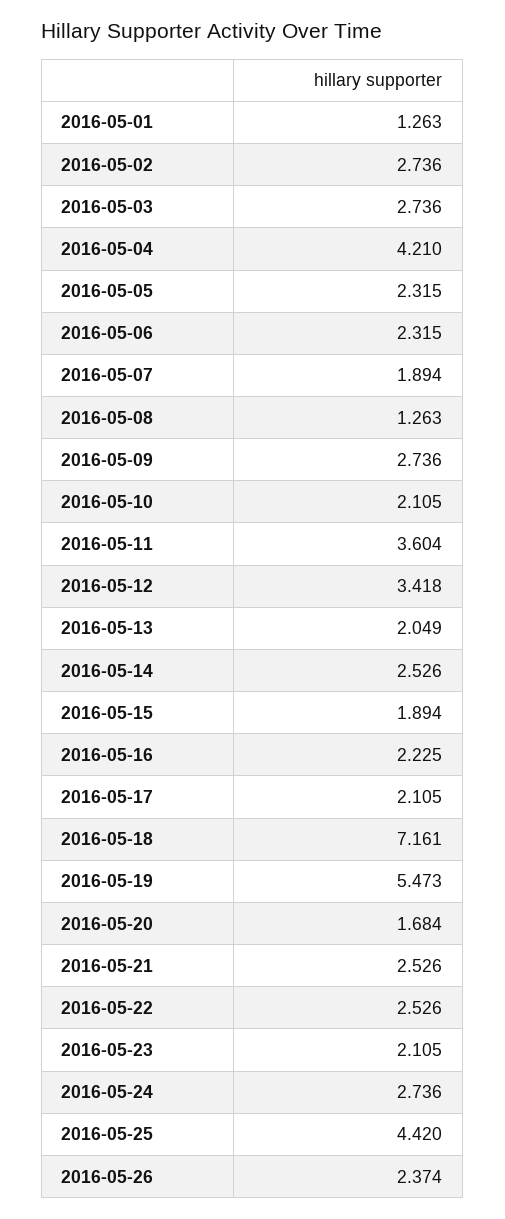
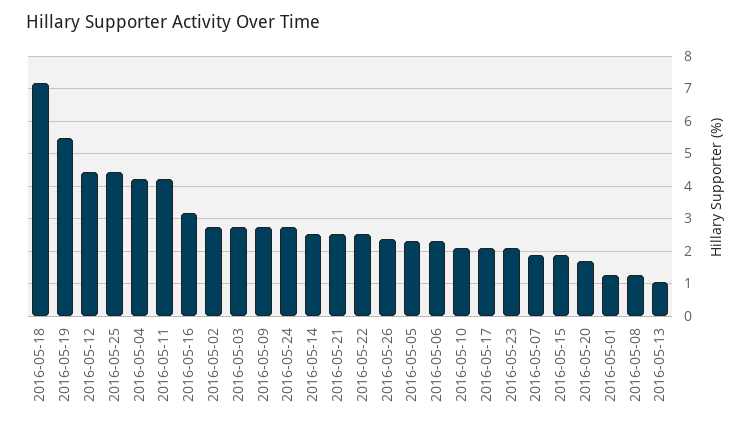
  {
    "2016-05-01": 1.263,
    "2016-05-02": 2.736,
    "2016-05-03": 2.736,
    "2016-05-04": 4.21,
    "2016-05-05": 2.315,
    "2016-05-06": 2.315,
    "2016-05-07": 1.894,
    "2016-05-08": 1.263,
    "2016-05-09": 2.736,
    "2016-05-10": 2.105,
-   "2016-05-11": 3.604,
+   "2016-05-11": 4.2,
-   "2016-05-12": 3.418,
+   "2016-05-12": 4.4,
-   "2016-05-13": 2.049,
+   "2016-05-13": 1,
    "2016-05-14": 2.526,
    "2016-05-15": 1.894,
-   "2016-05-16": 2.225,
+   "2016-05-16": 3.2,
    "2016-05-17": 2.105,
    "2016-05-18": 7.161,
    "2016-05-19": 5.473,
    "2016-05-20": 1.684,
    "2016-05-21": 2.526,
    "2016-05-22": 2.526,
    "2016-05-23": 2.105,
    "2016-05-24": 2.736,
    "2016-05-25": 4.42,
    "2016-05-26": 2.374
  }

